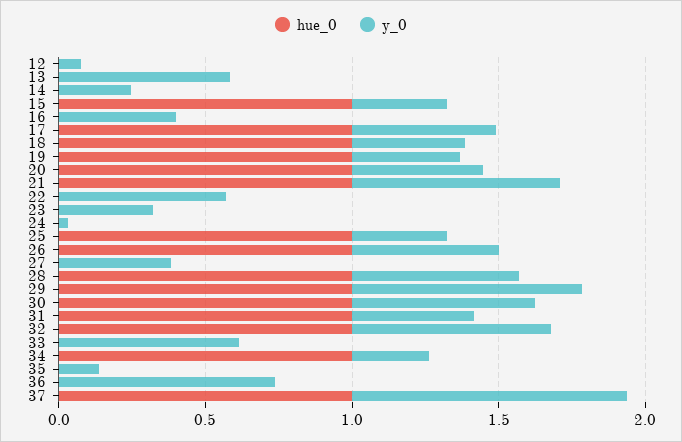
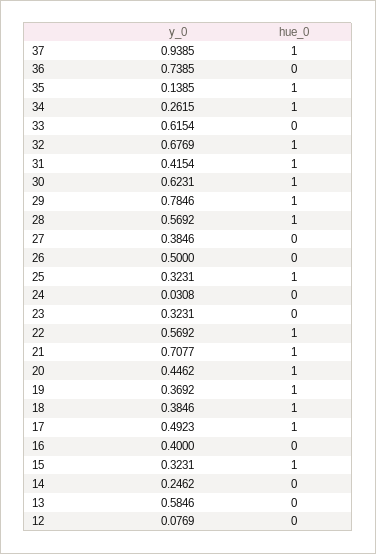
  {
    "hue_0": {
      "12": 0,
      "13": 0,
      "14": 0,
      "15": 1,
      "16": 0,
      "17": 1,
      "18": 1,
      "19": 1,
      "20": 1,
      "21": 1,
-     "22": 0,
+     "22": 1,
      "23": 0,
      "24": 0,
      "25": 1,
-     "26": 1,
+     "26": 0,
      "27": 0,
      "28": 1,
      "29": 1,
      "30": 1,
      "31": 1,
      "32": 1,
      "33": 0,
      "34": 1,
-     "35": 0,
+     "35": 1,
      "36": 0,
      "37": 1
    },
    "y_0": {
      "12": 0.0769,
      "13": 0.5846,
      "14": 0.2462,
      "15": 0.3231,
      "16": 0.4,
      "17": 0.4923,
      "18": 0.3846,
      "19": 0.3692,
      "20": 0.4462,
      "21": 0.7077,
      "22": 0.5692,
      "23": 0.3231,
      "24": 0.0308,
      "25": 0.3231,
      "26": 0.5,
      "27": 0.3846,
      "28": 0.5692,
      "29": 0.7846,
      "30": 0.6231,
      "31": 0.4154,
      "32": 0.6769,
      "33": 0.6154,
      "34": 0.2615,
      "35": 0.1385,
      "36": 0.7385,
      "37": 0.9385
    }
  }

